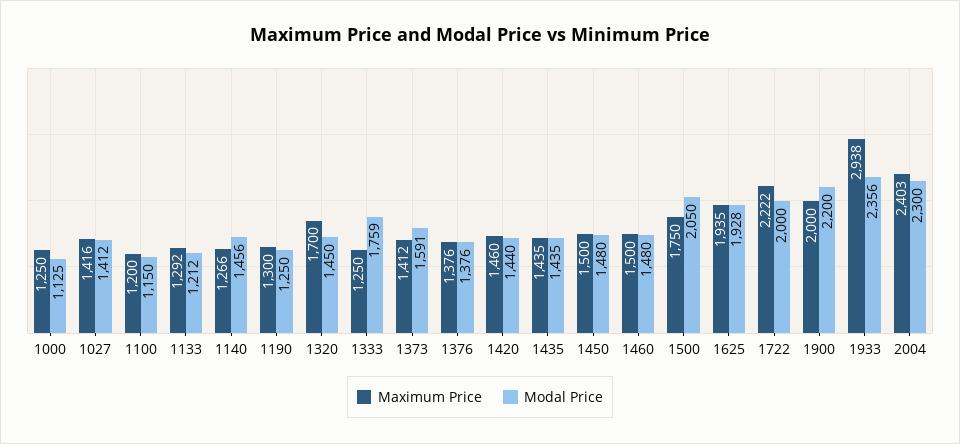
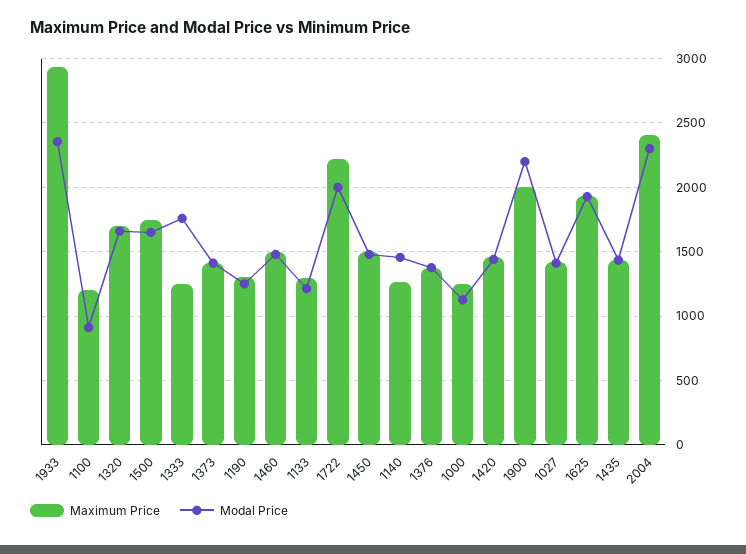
  {
    "Maximum Price": {
      "1000": 1250,
      "1027": 1416,
      "1100": 1200,
      "1133": 1292,
      "1140": 1266,
      "1190": 1300,
      "1320": 1700,
      "1333": 1250,
      "1373": 1412,
      "1376": 1376,
      "1420": 1460,
      "1435": 1435,
      "1450": 1500,
      "1460": 1500,
      "1500": 1750,
      "1625": 1935,
      "1722": 2222,
      "1900": 2000,
      "1933": 2938,
      "2004": 2403
    },
    "Modal Price": {
      "1000": 1125,
      "1027": 1412,
-     "1100": 1150,
+     "1100": 900,
      "1133": 1212,
      "1140": 1456,
      "1190": 1250,
-     "1320": 1450,
+     "1320": 1650,
      "1333": 1759,
-     "1373": 1591,
+     "1373": 1400,
      "1376": 1376,
      "1420": 1440,
      "1435": 1435,
      "1450": 1480,
      "1460": 1480,
-     "1500": 2050,
+     "1500": 1650,
      "1625": 1928,
      "1722": 2000,
      "1900": 2200,
      "1933": 2356,
      "2004": 2300
    }
  }

